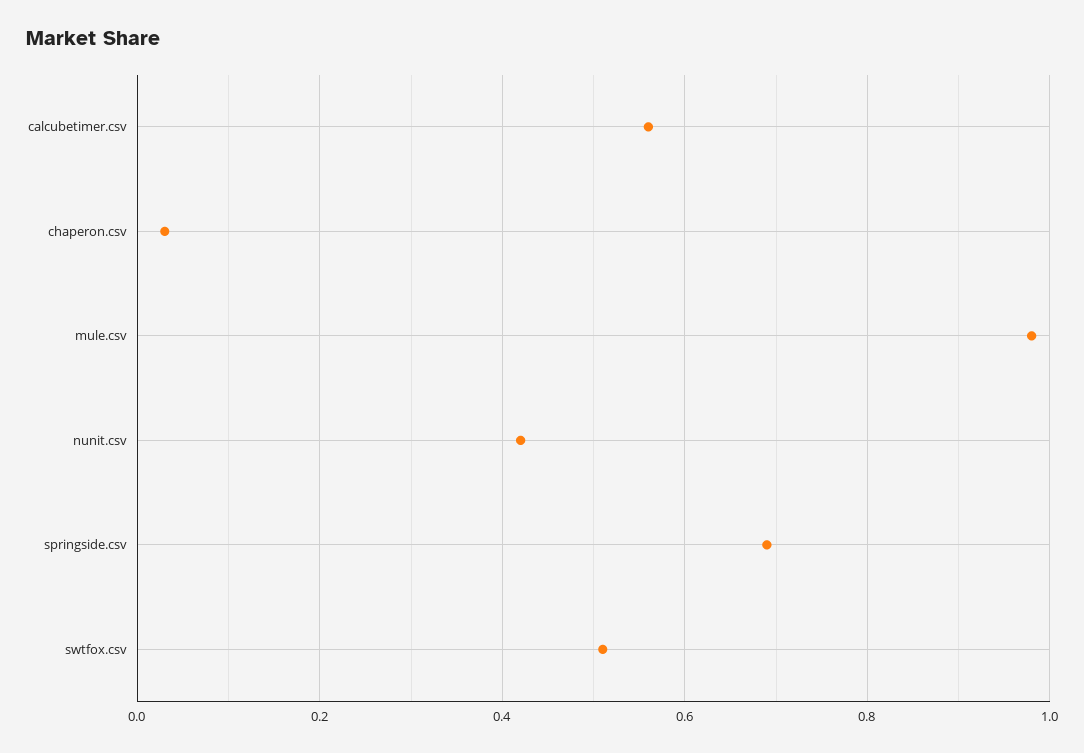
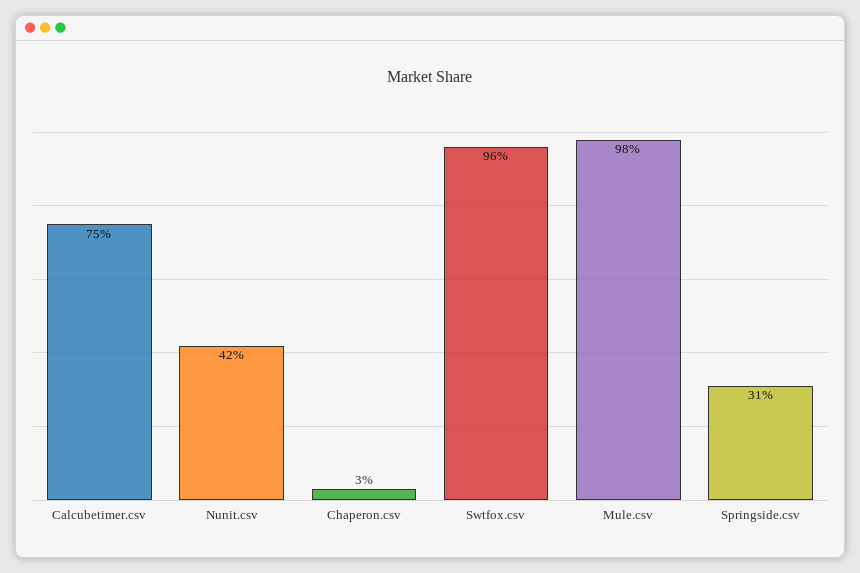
  {
-   "calcubetimer.csv": 0.55,
+   "calcubetimer.csv": 0.75,
    "chaperon.csv": 0.03,
    "mule.csv": 0.98,
    "nunit.csv": 0.42,
-   "springside.csv": 0.7,
+   "springside.csv": 0.31,
-   "swtfox.csv": 0.5
+   "swtfox.csv": 0.96
  }

